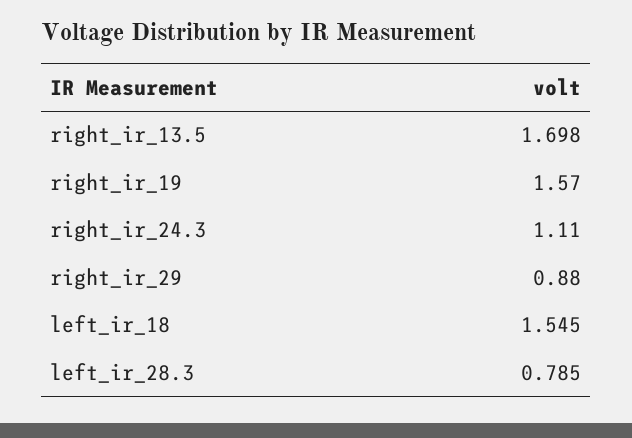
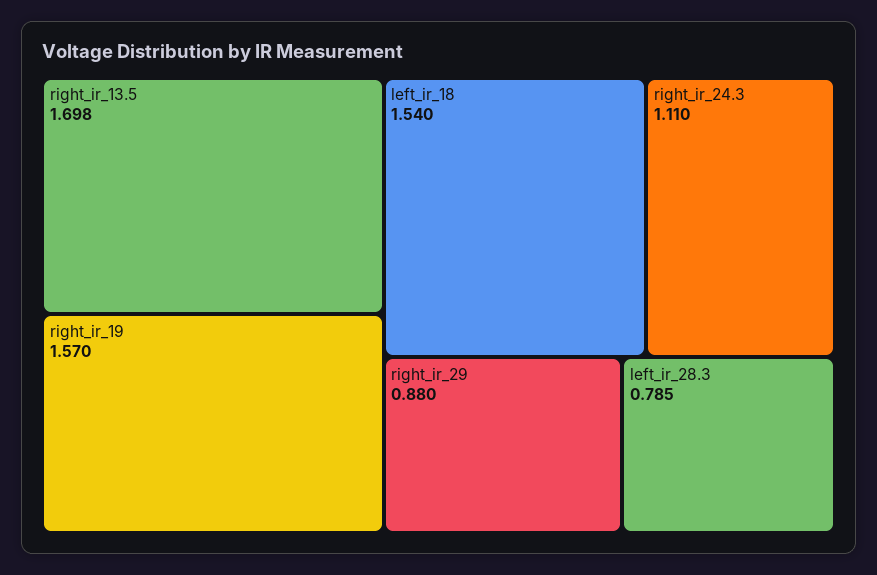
  {
    "right_ir_13.5": 1.698,
    "right_ir_19": 1.57,
    "right_ir_24.3": 1.11,
    "right_ir_29": 0.88,
-   "left_ir_18": 1.545,
+   "left_ir_18": 1.54,
    "left_ir_28.3": 0.785
  }

